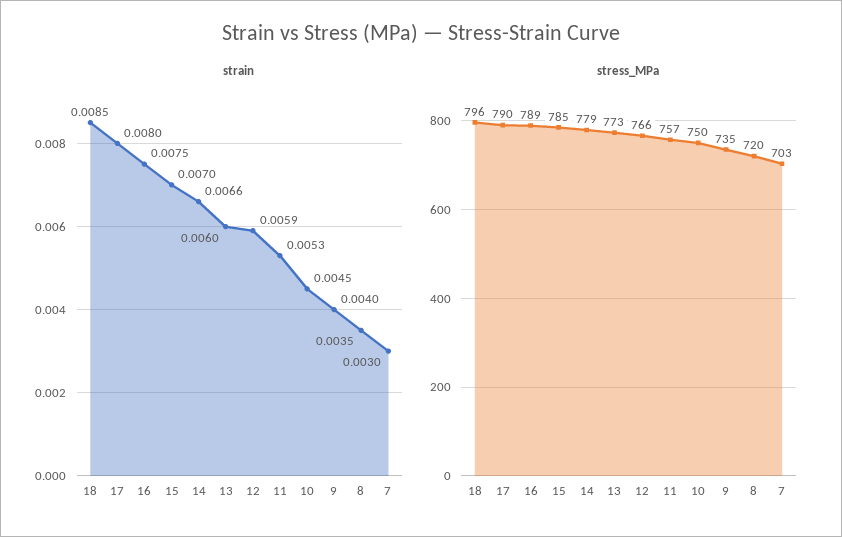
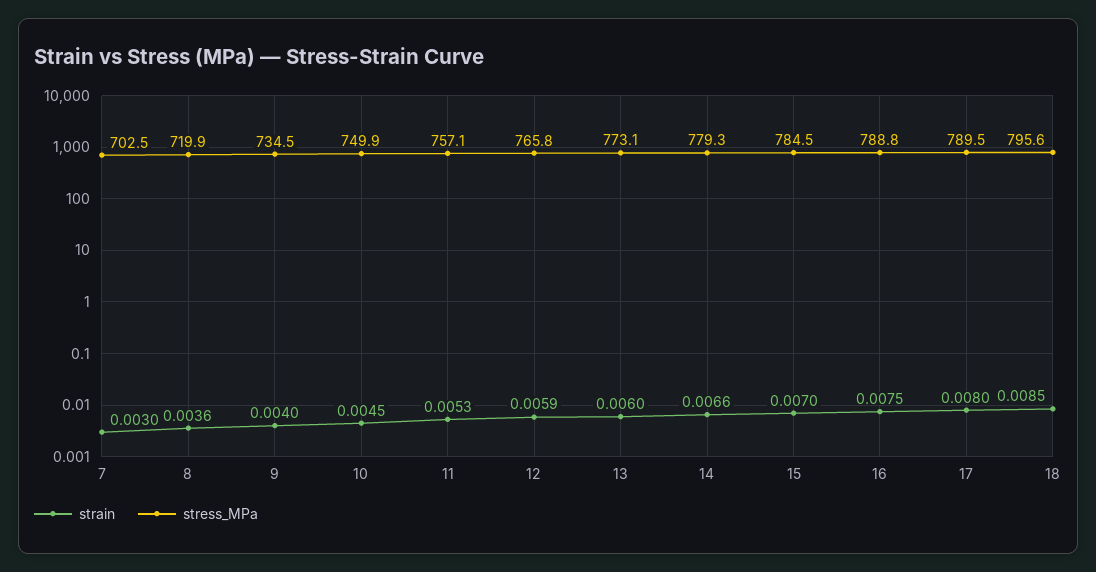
  {
    "strain": {
      "18": 0.0085,
      "17": 0.008,
      "16": 0.0075,
      "15": 0.007,
      "14": 0.0066,
      "13": 0.006,
      "12": 0.0059,
      "11": 0.0053,
      "10": 0.0045,
      "9": 0.004,
-     "8": 0.0035,
+     "8": 0.0036,
      "7": 0.003
    },
    "stress_MPa": {
      "18": 795.6,
      "17": 789.5,
      "16": 788.8,
      "15": 784.5,
      "14": 779.3,
      "13": 773.1,
      "12": 765.8,
      "11": 757.1,
      "10": 749.9,
      "9": 734.5,
      "8": 719.9,
      "7": 702.5
    }
  }

